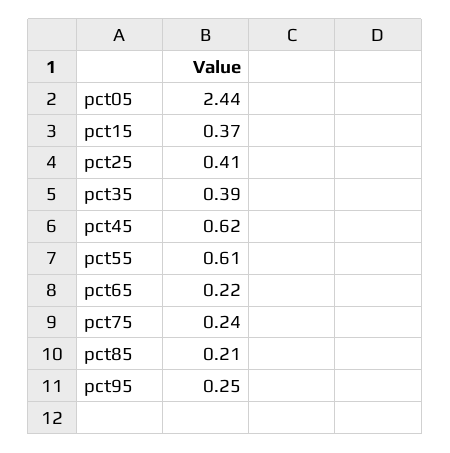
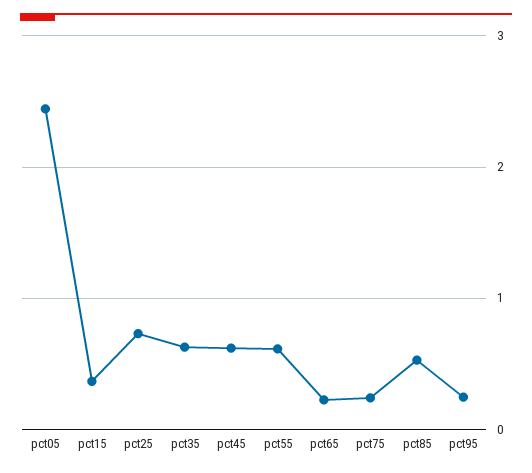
  {
    "pct05": 2.44,
    "pct15": 0.37,
-   "pct25": 0.41,
+   "pct25": 0.7,
-   "pct35": 0.39,
+   "pct35": 0.6,
    "pct45": 0.62,
    "pct55": 0.61,
    "pct65": 0.22,
    "pct75": 0.24,
-   "pct85": 0.21,
+   "pct85": 0.5,
    "pct95": 0.25
  }

